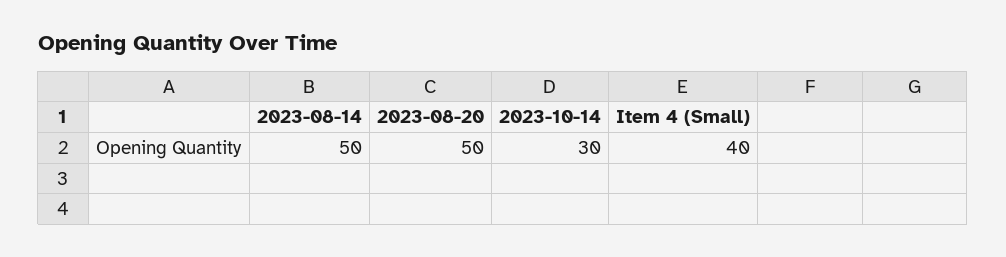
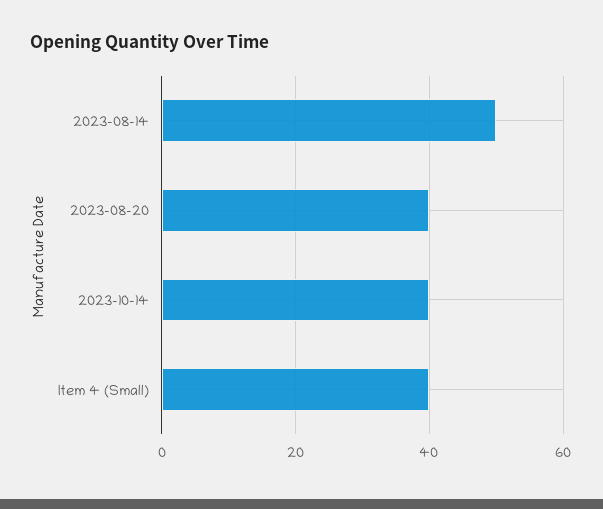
  {
    "2023-08-14": 50,
-   "2023-08-20": 50,
+   "2023-08-20": 40,
-   "2023-10-14": 30,
+   "2023-10-14": 40,
    "Item 4 (Small)": 40
  }

